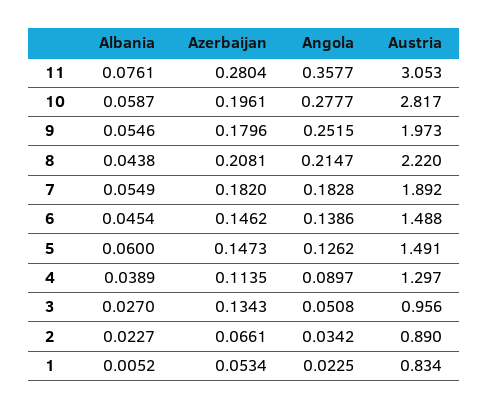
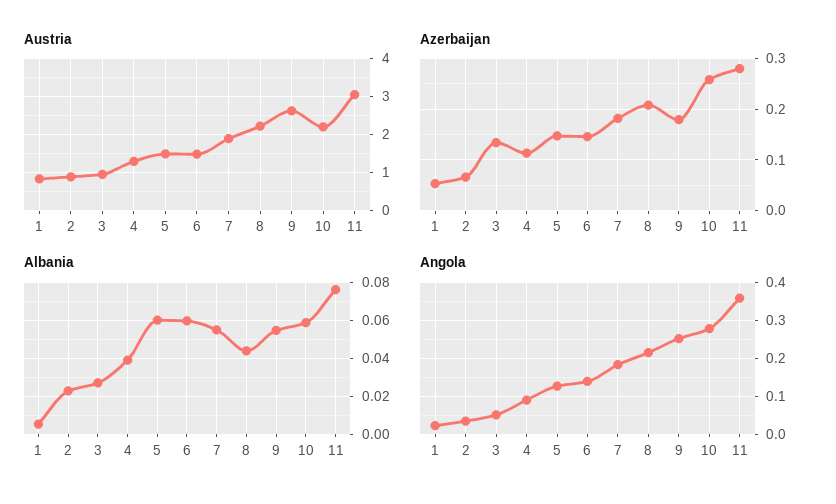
  {
    "Albania": {
      "11": 0.0761,
      "10": 0.0587,
      "9": 0.0546,
      "8": 0.0438,
      "7": 0.0549,
-     "6": 0.0454,
+     "6": 0.06,
      "5": 0.06,
      "4": 0.0389,
      "3": 0.027,
      "2": 0.0227,
      "1": 0.0052
    },
    "Azerbaijan": {
      "11": 0.2804,
-     "10": 0.1961,
+     "10": 0.26,
      "9": 0.1796,
      "8": 0.2081,
      "7": 0.182,
      "6": 0.1462,
      "5": 0.1473,
      "4": 0.1135,
      "3": 0.1343,
      "2": 0.0661,
      "1": 0.0534
    },
    "Angola": {
      "11": 0.3577,
      "10": 0.2777,
      "9": 0.2515,
      "8": 0.2147,
      "7": 0.1828,
      "6": 0.1386,
      "5": 0.1262,
      "4": 0.0897,
      "3": 0.0508,
      "2": 0.0342,
      "1": 0.0225
    },
    "Austria": {
      "11": 3.053,
-     "10": 2.817,
+     "10": 2.2,
-     "9": 1.973,
+     "9": 2.6,
      "8": 2.22,
      "7": 1.892,
      "6": 1.488,
      "5": 1.491,
      "4": 1.297,
      "3": 0.956,
      "2": 0.89,
      "1": 0.834
    }
  }

